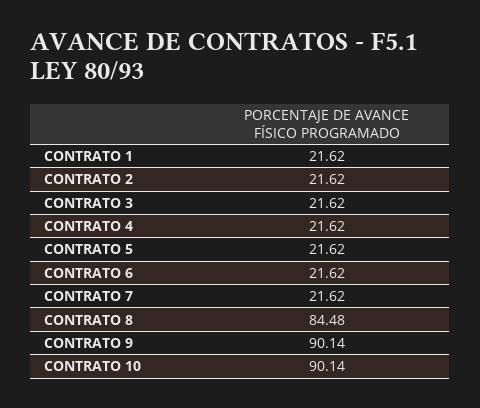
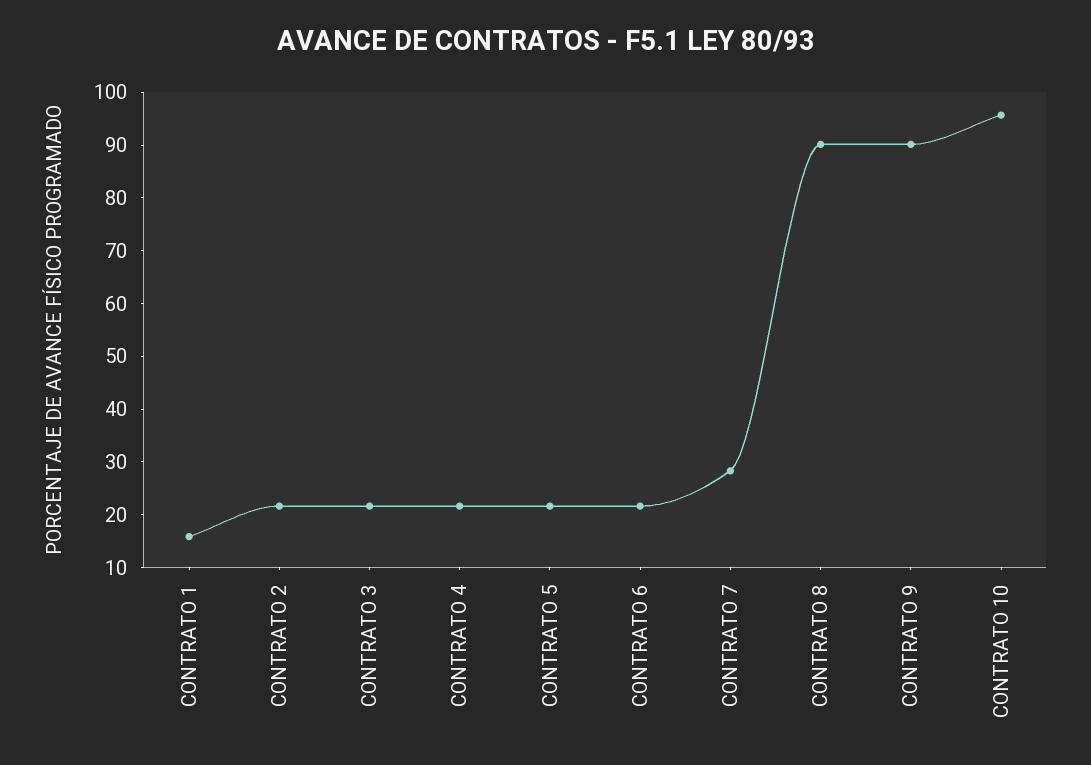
  {
-   "CONTRATO 1": 21.62,
+   "CONTRATO 1": 16,
    "CONTRATO 2": 21.62,
    "CONTRATO 3": 21.62,
    "CONTRATO 4": 21.62,
    "CONTRATO 5": 21.62,
    "CONTRATO 6": 21.62,
-   "CONTRATO 7": 21.62,
+   "CONTRATO 7": 28,
-   "CONTRATO 8": 84.48,
+   "CONTRATO 8": 90,
    "CONTRATO 9": 90.14,
-   "CONTRATO 10": 90.14
+   "CONTRATO 10": 96
  }

